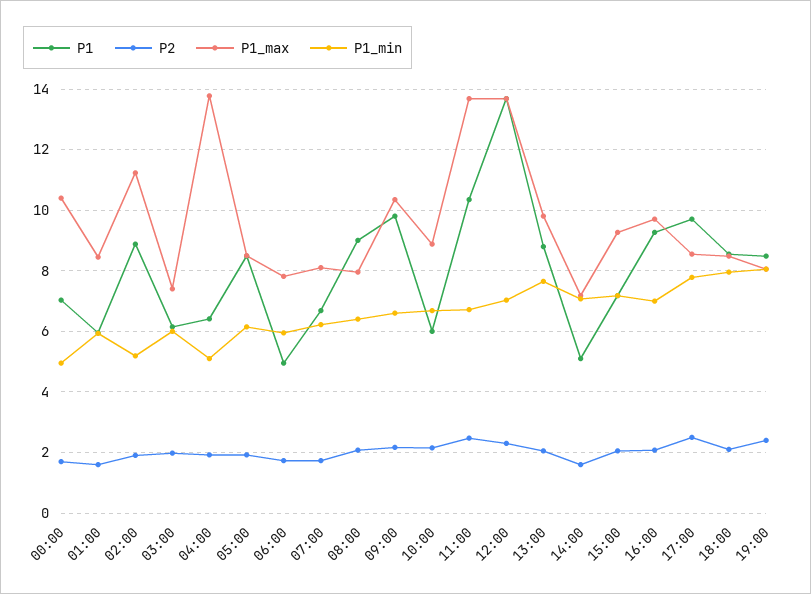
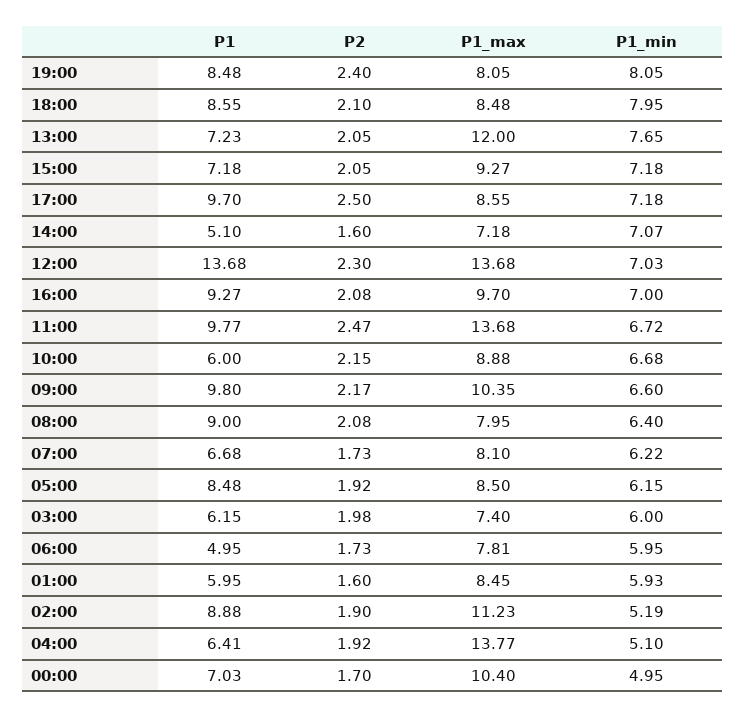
  {
    "P1": {
      "00:00": 7.03,
      "01:00": 5.95,
      "02:00": 8.88,
      "03:00": 6.15,
      "04:00": 6.41,
      "05:00": 8.48,
      "06:00": 4.95,
      "07:00": 6.68,
      "08:00": 9,
      "09:00": 9.8,
      "10:00": 6,
-     "11:00": 10.4,
+     "11:00": 9.77,
      "12:00": 13.68,
-     "13:00": 8.8,
+     "13:00": 7.23,
      "14:00": 5.1,
      "15:00": 7.18,
      "16:00": 9.27,
      "17:00": 9.7,
      "18:00": 8.55,
      "19:00": 8.48
    },
    "P2": {
      "00:00": 1.7,
      "01:00": 1.6,
      "02:00": 1.9,
      "03:00": 1.98,
      "04:00": 1.92,
      "05:00": 1.92,
      "06:00": 1.73,
      "07:00": 1.73,
      "08:00": 2.08,
      "09:00": 2.17,
      "10:00": 2.15,
      "11:00": 2.47,
      "12:00": 2.3,
      "13:00": 2.05,
      "14:00": 1.6,
      "15:00": 2.05,
      "16:00": 2.08,
      "17:00": 2.5,
      "18:00": 2.1,
      "19:00": 2.4
    },
    "P1_max": {
      "00:00": 10.4,
      "01:00": 8.45,
      "02:00": 11.23,
      "03:00": 7.4,
      "04:00": 13.77,
      "05:00": 8.5,
      "06:00": 7.81,
      "07:00": 8.1,
      "08:00": 7.95,
      "09:00": 10.35,
      "10:00": 8.88,
      "11:00": 13.68,
      "12:00": 13.68,
-     "13:00": 9.8,
+     "13:00": 12,
      "14:00": 7.18,
      "15:00": 9.27,
      "16:00": 9.7,
      "17:00": 8.55,
      "18:00": 8.48,
      "19:00": 8.05
    },
    "P1_min": {
      "00:00": 4.95,
      "01:00": 5.93,
      "02:00": 5.19,
      "03:00": 6,
      "04:00": 5.1,
      "05:00": 6.15,
      "06:00": 5.95,
      "07:00": 6.22,
      "08:00": 6.4,
      "09:00": 6.6,
      "10:00": 6.68,
      "11:00": 6.72,
      "12:00": 7.03,
      "13:00": 7.65,
      "14:00": 7.07,
      "15:00": 7.18,
      "16:00": 7,
-     "17:00": 7.8,
+     "17:00": 7.18,
      "18:00": 7.95,
      "19:00": 8.05
    }
  }

